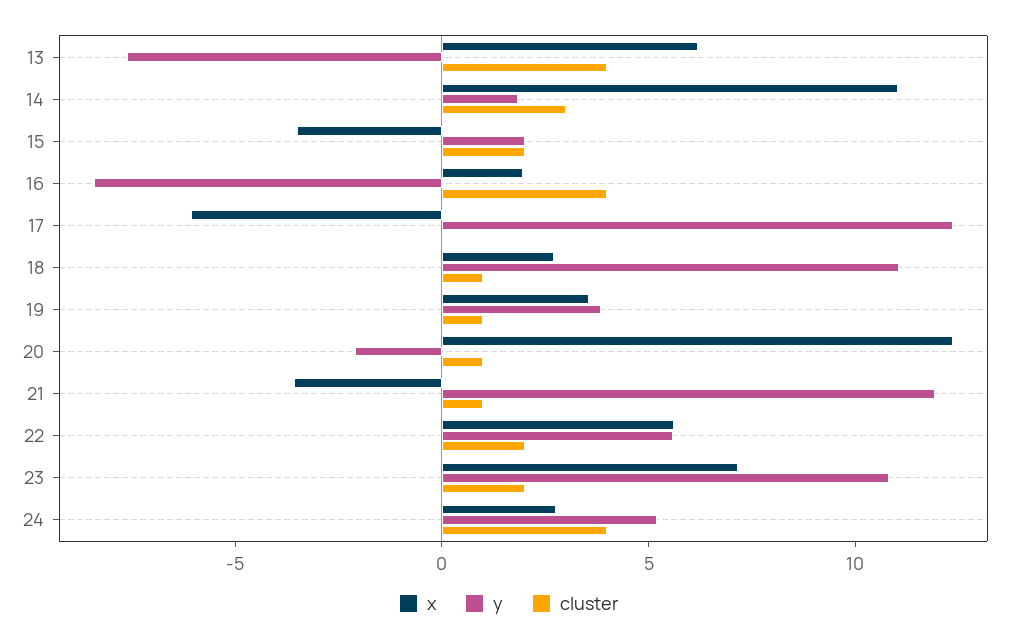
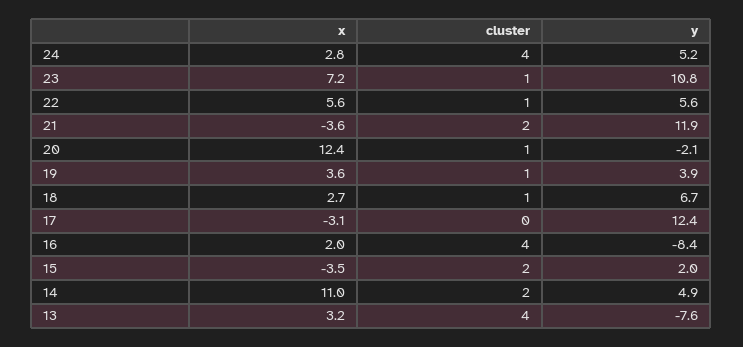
  {
    "x": {
-     "13": 6,
+     "13": 3.2,
      "14": 11,
      "15": -3.5,
      "16": 2,
-     "17": -6,
+     "17": -3.1,
      "18": 2.7,
      "19": 3.6,
      "20": 12.4,
      "21": -3.6,
      "22": 5.6,
      "23": 7.2,
      "24": 2.8
    },
    "y": {
      "13": -7.6,
-     "14": 2,
+     "14": 4.9,
      "15": 2,
      "16": -8.4,
      "17": 12.4,
-     "18": 11,
+     "18": 6.7,
      "19": 3.9,
      "20": -2.1,
      "21": 11.9,
      "22": 5.6,
      "23": 10.8,
      "24": 5.2
    },
    "cluster": {
      "13": 4,
-     "14": 3,
+     "14": 2,
      "15": 2,
      "16": 4,
      "17": 0,
      "18": 1,
      "19": 1,
      "20": 1,
-     "21": 1,
+     "21": 2,
-     "22": 2,
+     "22": 1,
-     "23": 2,
+     "23": 1,
      "24": 4
    }
  }

